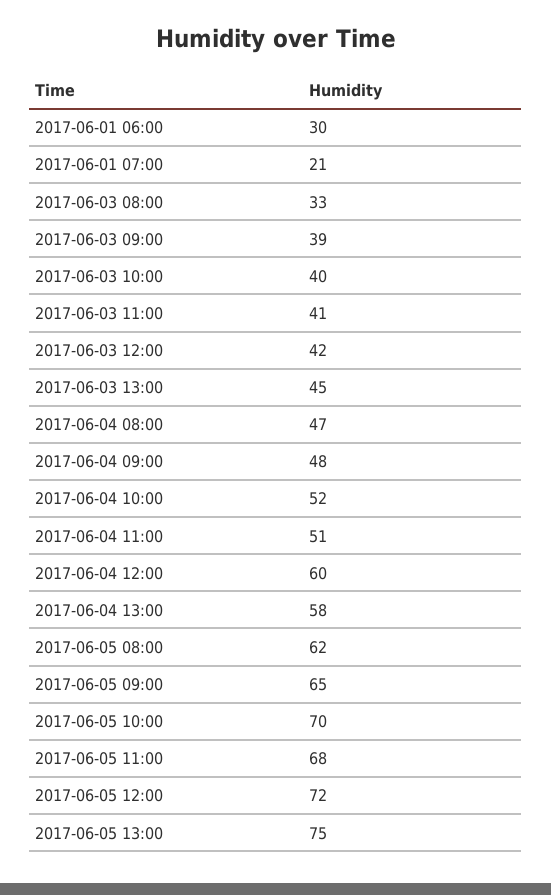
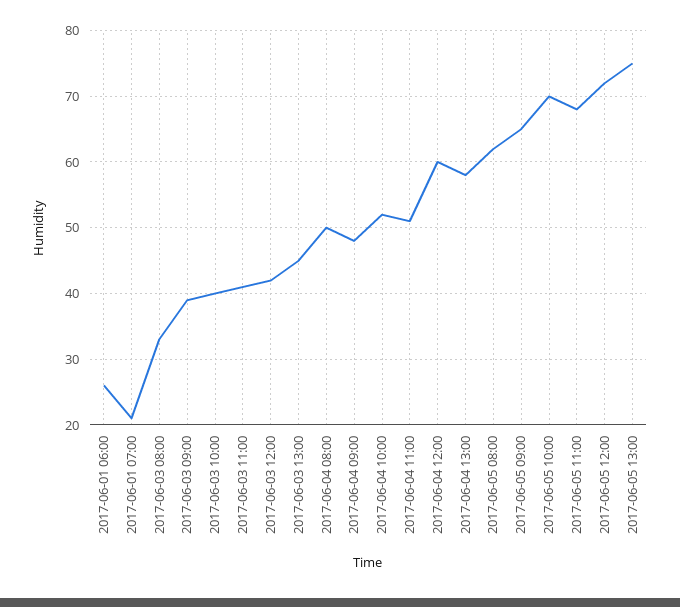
  {
-   "2017-06-01 06:00": 30,
+   "2017-06-01 06:00": 26,
    "2017-06-01 07:00": 21,
    "2017-06-03 08:00": 33,
    "2017-06-03 09:00": 39,
    "2017-06-03 10:00": 40,
    "2017-06-03 11:00": 41,
    "2017-06-03 12:00": 42,
    "2017-06-03 13:00": 45,
-   "2017-06-04 08:00": 47,
+   "2017-06-04 08:00": 50,
    "2017-06-04 09:00": 48,
    "2017-06-04 10:00": 52,
    "2017-06-04 11:00": 51,
    "2017-06-04 12:00": 60,
    "2017-06-04 13:00": 58,
    "2017-06-05 08:00": 62,
    "2017-06-05 09:00": 65,
    "2017-06-05 10:00": 70,
    "2017-06-05 11:00": 68,
    "2017-06-05 12:00": 72,
    "2017-06-05 13:00": 75
  }

